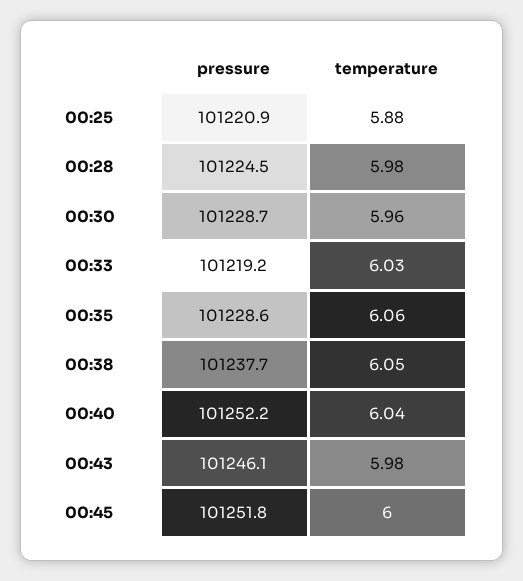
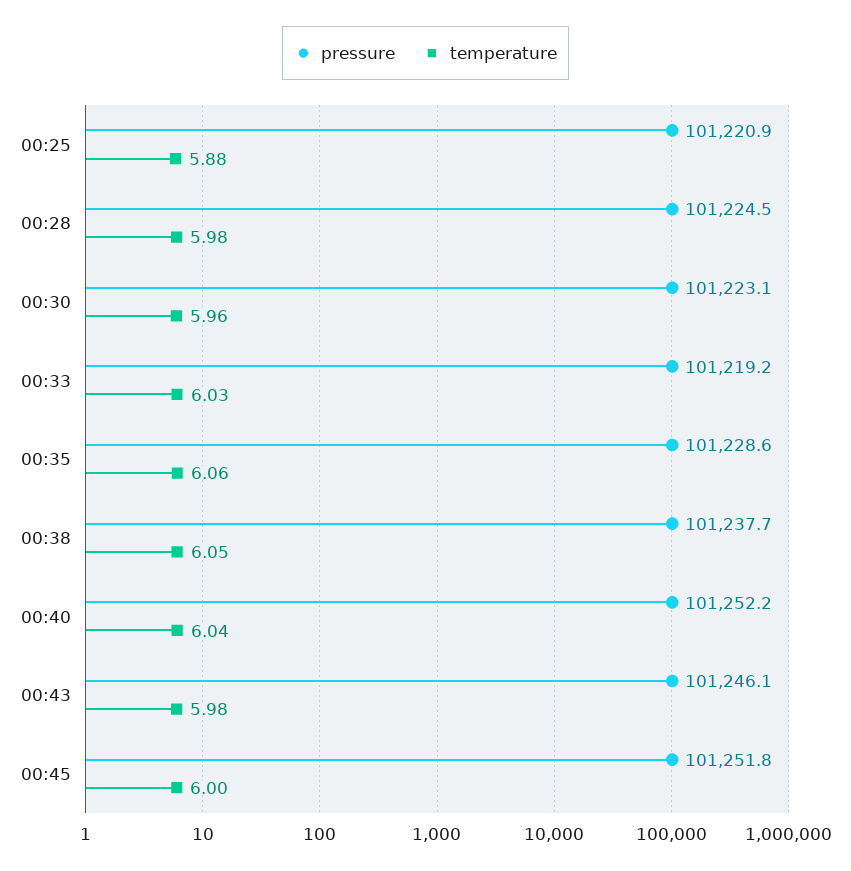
  {
    "pressure": {
      "00:25": 101220.9,
      "00:28": 101224.5,
-     "00:30": 101228.7,
+     "00:30": 101223.1,
      "00:33": 101219.2,
      "00:35": 101228.6,
      "00:38": 101237.7,
      "00:40": 101252.2,
      "00:43": 101246.1,
      "00:45": 101251.8
    },
    "temperature": {
      "00:25": 5.88,
      "00:28": 5.98,
      "00:30": 5.96,
      "00:33": 6.03,
      "00:35": 6.06,
      "00:38": 6.05,
      "00:40": 6.04,
      "00:43": 5.98,
      "00:45": 6
    }
  }

